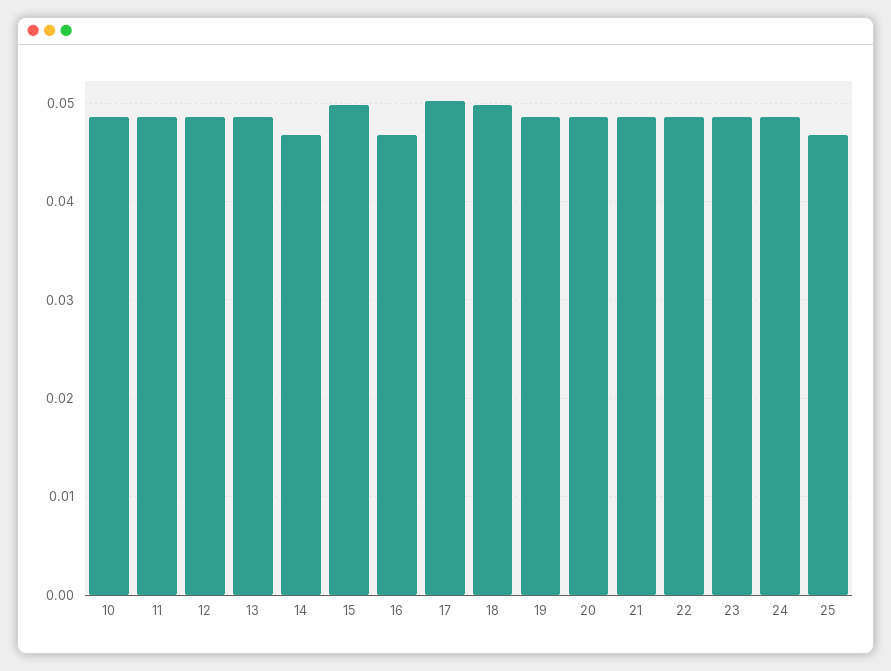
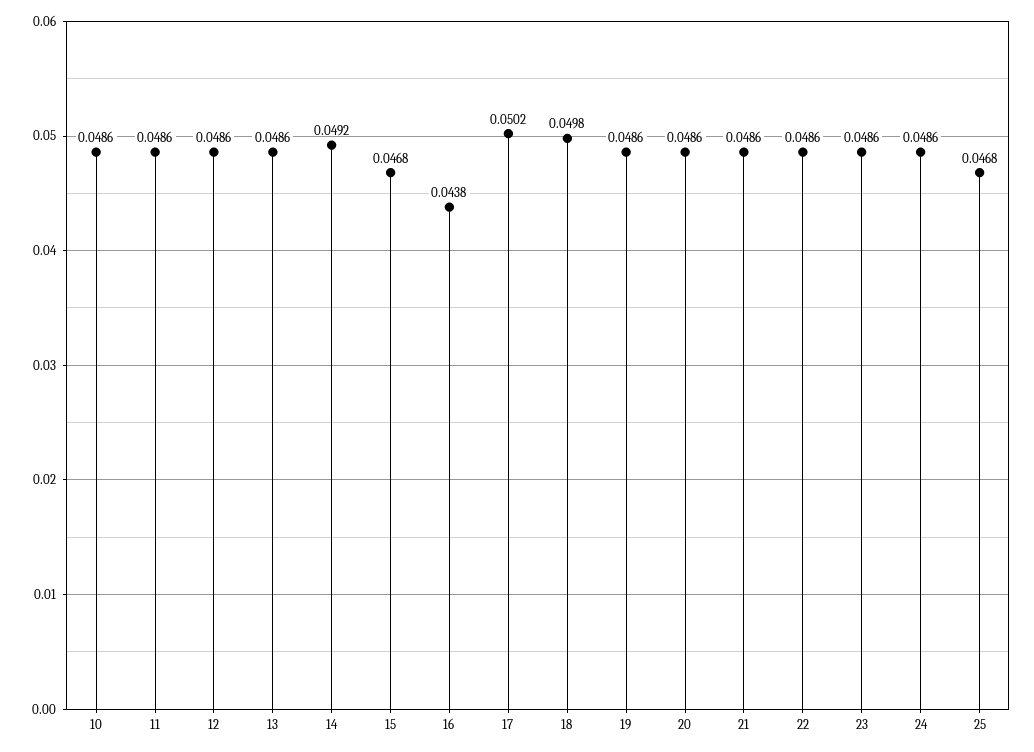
  {
    "10": 0.0486,
    "11": 0.0486,
    "12": 0.0486,
    "13": 0.0486,
-   "14": 0.047,
+   "14": 0.0492,
-   "15": 0.05,
+   "15": 0.0468,
-   "16": 0.047,
+   "16": 0.0438,
    "17": 0.0502,
    "18": 0.0498,
    "19": 0.0486,
    "20": 0.0486,
    "21": 0.0486,
    "22": 0.0486,
    "23": 0.0486,
    "24": 0.0486,
    "25": 0.0468
  }

